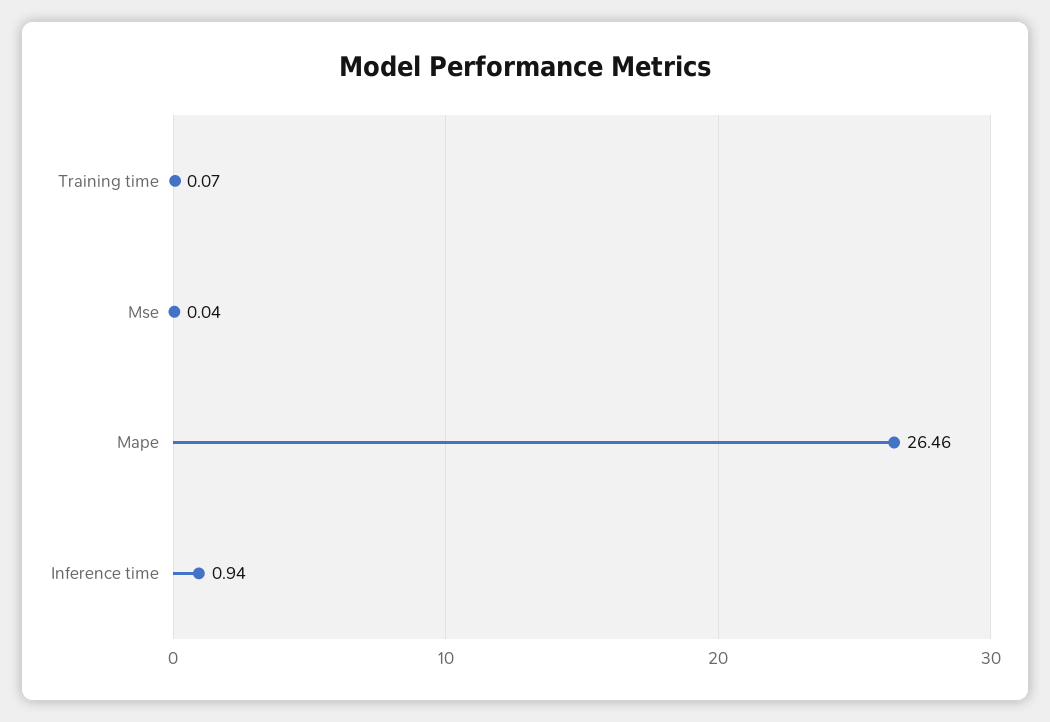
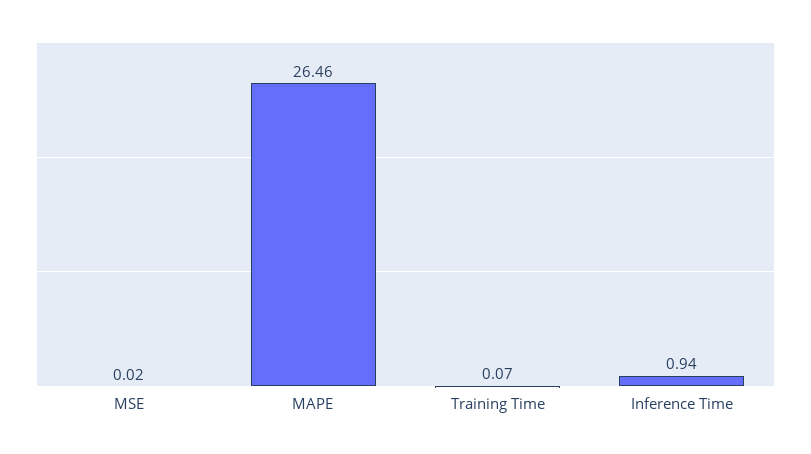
  {
    "Training time": 0.07,
-   "Mse": 0.04,
+   "Mse": 0.02,
    "Mape": 26.46,
    "Inference time": 0.94
  }

